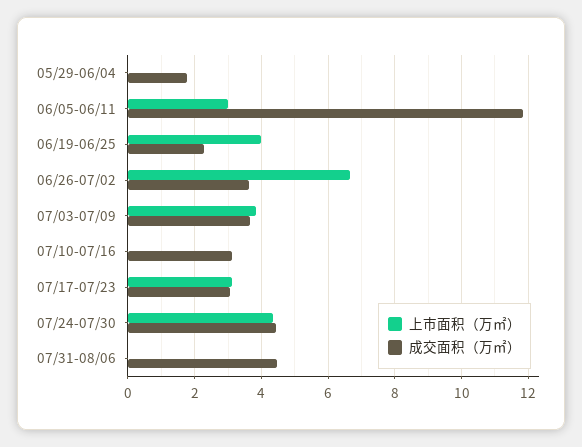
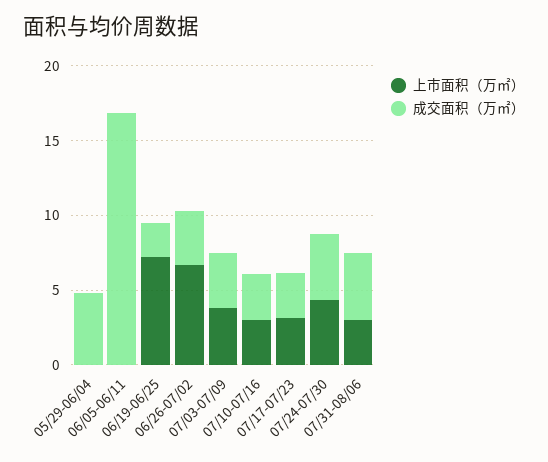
  {
    "上市面积（万㎡）": {
      "05/29-06/04": 0,
-     "06/05-06/11": 3,
+     "06/05-06/11": 0,
-     "06/19-06/25": 4,
+     "06/19-06/25": 7,
      "06/26-07/02": 6.6,
      "07/03-07/09": 3.8,
-     "07/10-07/16": 0,
+     "07/10-07/16": 3,
      "07/17-07/23": 3.2,
      "07/24-07/30": 4.4,
-     "07/31-08/06": 0
+     "07/31-08/06": 3
    },
    "成交面积（万㎡）": {
-     "05/29-06/04": 1.8,
+     "05/29-06/04": 5,
-     "06/05-06/11": 11.8,
+     "06/05-06/11": 17,
      "06/19-06/25": 2.2,
      "06/26-07/02": 3.6,
      "07/03-07/09": 3.6,
      "07/10-07/16": 3.2,
      "07/17-07/23": 3,
      "07/24-07/30": 4.4,
      "07/31-08/06": 4.4
    }
  }

